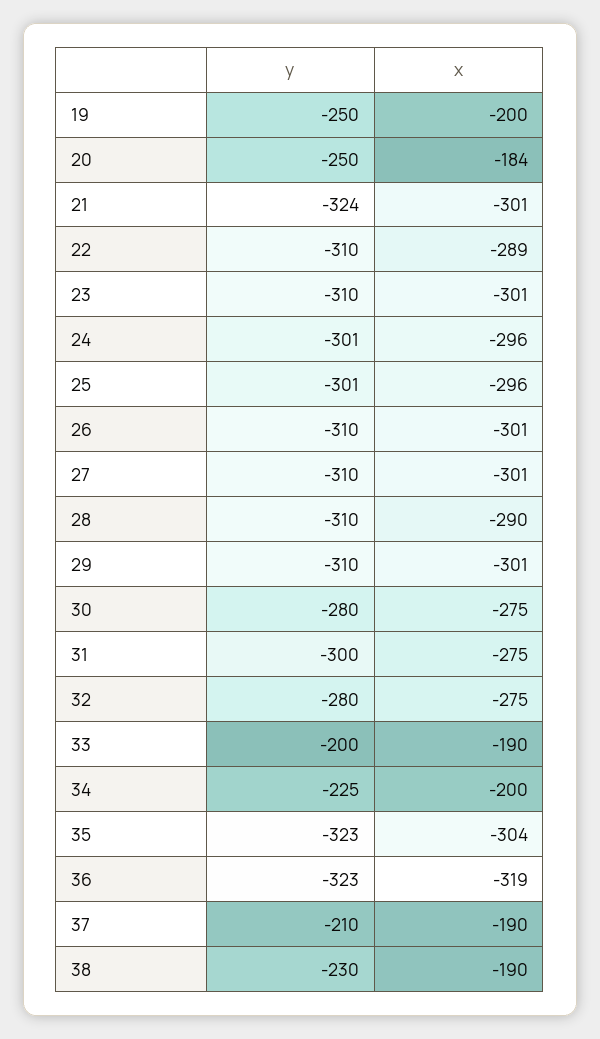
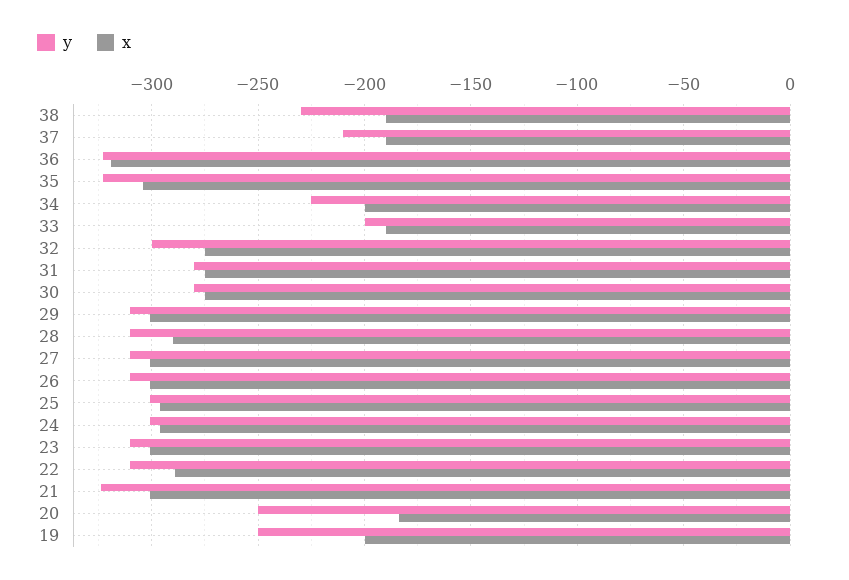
  {
    "y": {
      "19": -250,
      "20": -250,
      "21": -324,
      "22": -310,
      "23": -310,
      "24": -301,
      "25": -301,
      "26": -310,
      "27": -310,
      "28": -310,
      "29": -310,
      "30": -280,
-     "31": -300,
+     "31": -280,
-     "32": -280,
+     "32": -300,
      "33": -200,
      "34": -225,
      "35": -323,
      "36": -323,
      "37": -210,
      "38": -230
    },
    "x": {
      "19": -200,
      "20": -184,
      "21": -301,
      "22": -289,
      "23": -301,
      "24": -296,
      "25": -296,
      "26": -301,
      "27": -301,
      "28": -290,
      "29": -301,
      "30": -275,
      "31": -275,
      "32": -275,
      "33": -190,
      "34": -200,
      "35": -304,
      "36": -319,
      "37": -190,
      "38": -190
    }
  }

